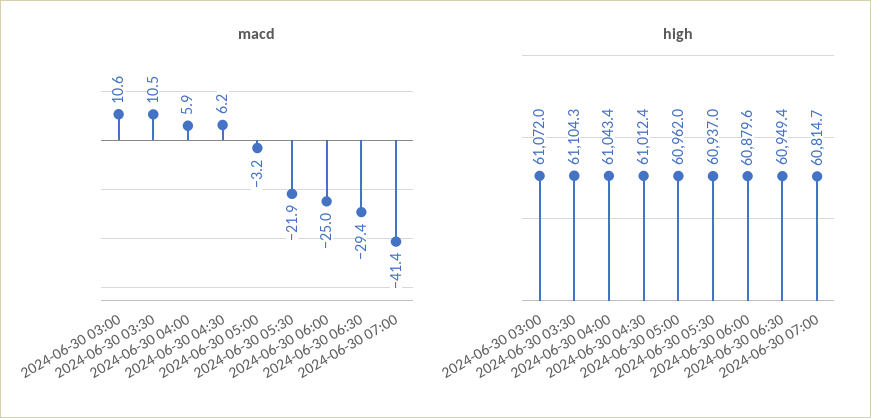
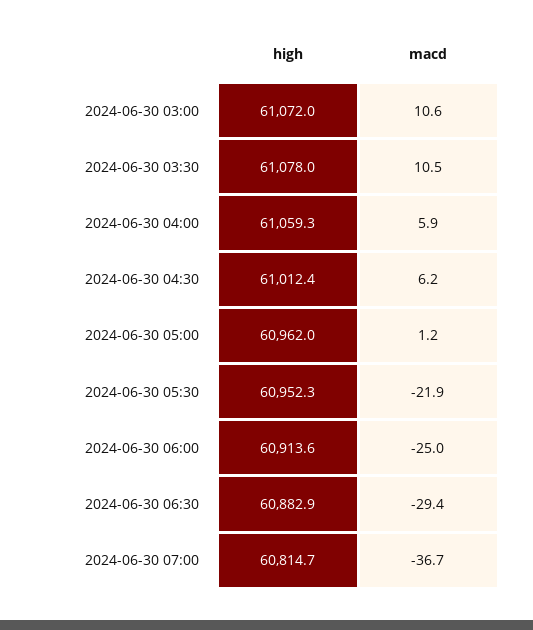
  {
    "macd": {
      "2024-06-30 03:00": 10.6,
      "2024-06-30 03:30": 10.5,
      "2024-06-30 04:00": 5.9,
      "2024-06-30 04:30": 6.2,
-     "2024-06-30 05:00": -3.2,
+     "2024-06-30 05:00": 1.2,
      "2024-06-30 05:30": -21.9,
      "2024-06-30 06:00": -25,
      "2024-06-30 06:30": -29.4,
-     "2024-06-30 07:00": -41.4
+     "2024-06-30 07:00": -36.7
    },
    "high": {
      "2024-06-30 03:00": 61072,
-     "2024-06-30 03:30": 61104.3,
+     "2024-06-30 03:30": 61078,
-     "2024-06-30 04:00": 61043.4,
+     "2024-06-30 04:00": 61059.3,
      "2024-06-30 04:30": 61012.4,
      "2024-06-30 05:00": 60962,
-     "2024-06-30 05:30": 60937,
+     "2024-06-30 05:30": 60952.3,
-     "2024-06-30 06:00": 60879.6,
+     "2024-06-30 06:00": 60913.6,
-     "2024-06-30 06:30": 60949.4,
+     "2024-06-30 06:30": 60882.9,
      "2024-06-30 07:00": 60814.7
    }
  }

